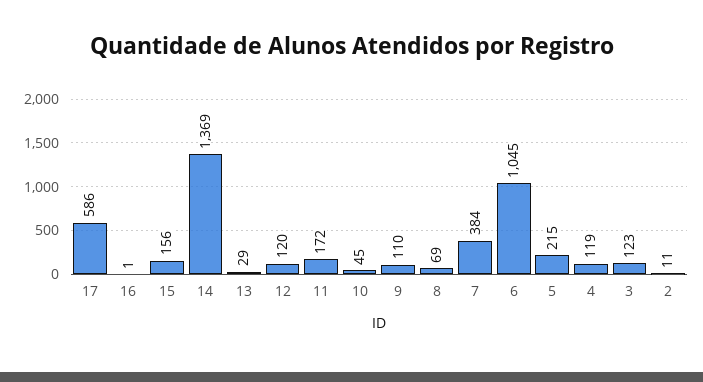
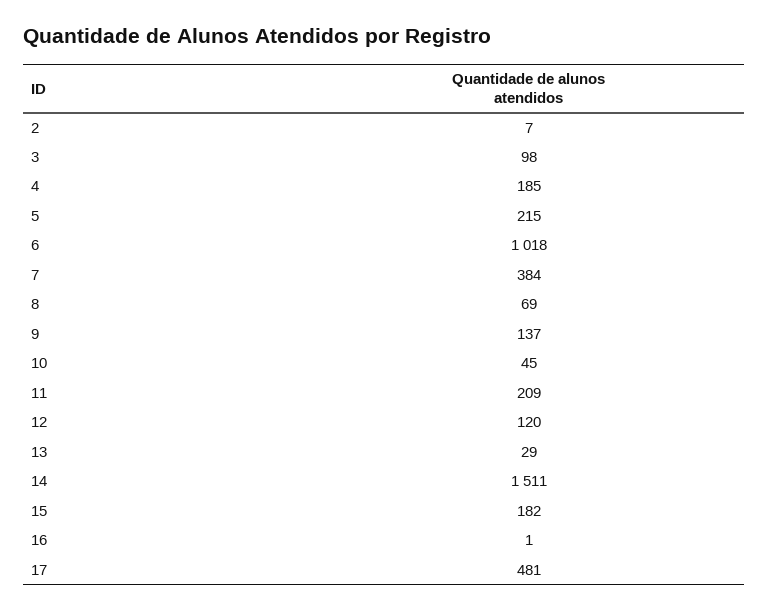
  {
-   "17": 586,
+   "17": 481,
    "16": 1,
-   "15": 156,
+   "15": 182,
-   "14": 1369,
+   "14": 1511,
    "13": 29,
    "12": 120,
-   "11": 172,
+   "11": 209,
    "10": 45,
-   "9": 110,
+   "9": 137,
    "8": 69,
    "7": 384,
-   "6": 1045,
+   "6": 1018,
    "5": 215,
-   "4": 119,
+   "4": 185,
-   "3": 123,
+   "3": 98,
-   "2": 11
+   "2": 7
  }

